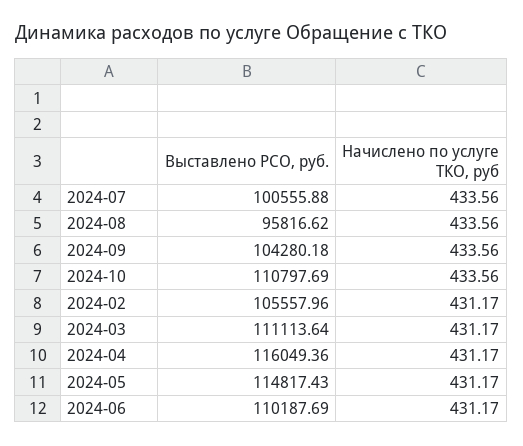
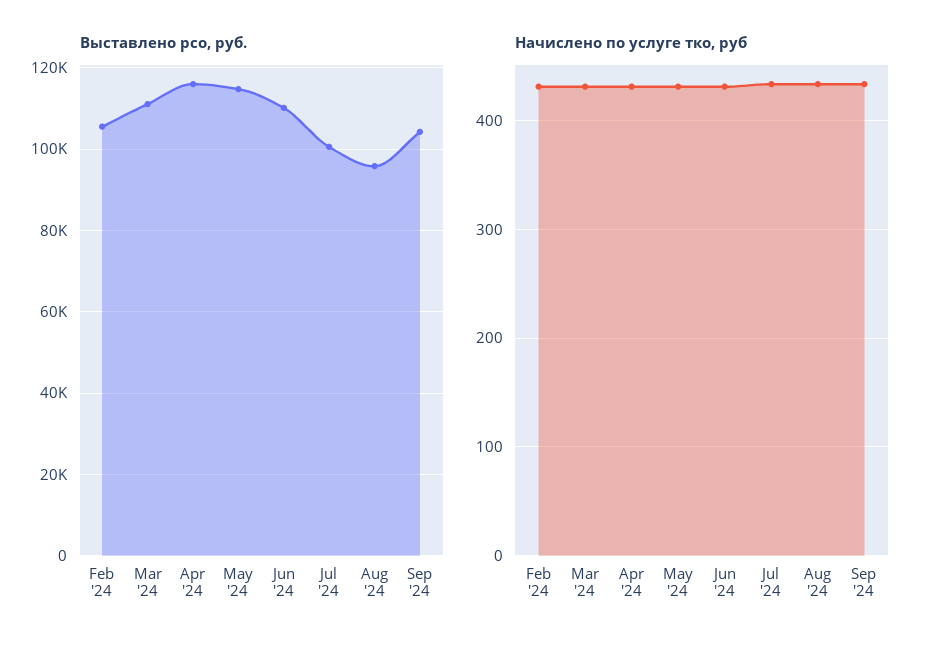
  {
    "Выставлено РСО, руб.": {
      "2024-07": 100555.88,
      "2024-08": 95816.62,
      "2024-09": 104280.18,
-     "2024-10": 110797.69,
      "2024-02": 105557.96,
      "2024-03": 111113.64,
      "2024-04": 116049.36,
      "2024-05": 114817.43,
      "2024-06": 110187.69
    },
    "Начислено по услуге ТКО, руб": {
      "2024-07": 433.56,
      "2024-08": 433.56,
      "2024-09": 433.56,
-     "2024-10": 433.56,
      "2024-02": 431.17,
      "2024-03": 431.17,
      "2024-04": 431.17,
      "2024-05": 431.17,
      "2024-06": 431.17
    }
  }

